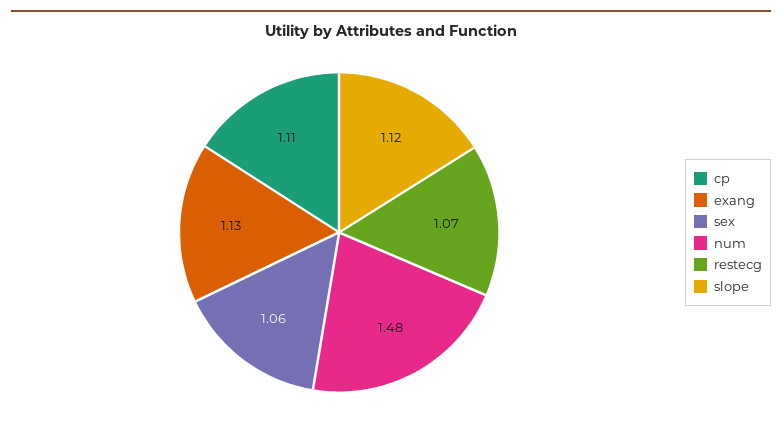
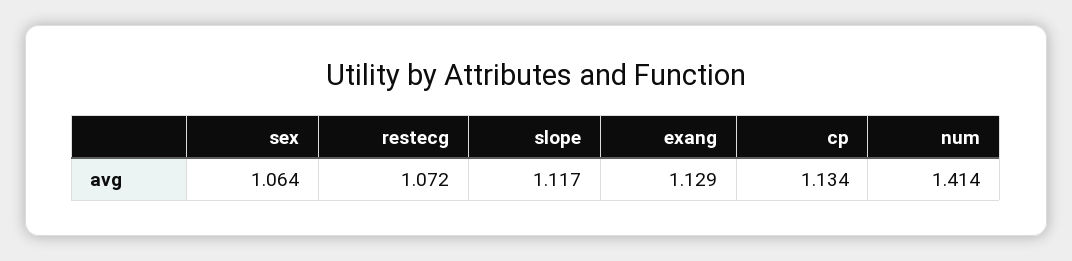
  {
-   "cp": 1.11,
+   "cp": 1.134,
    "exang": 1.129,
    "sex": 1.064,
-   "num": 1.48,
+   "num": 1.414,
    "restecg": 1.072,
    "slope": 1.117
  }

